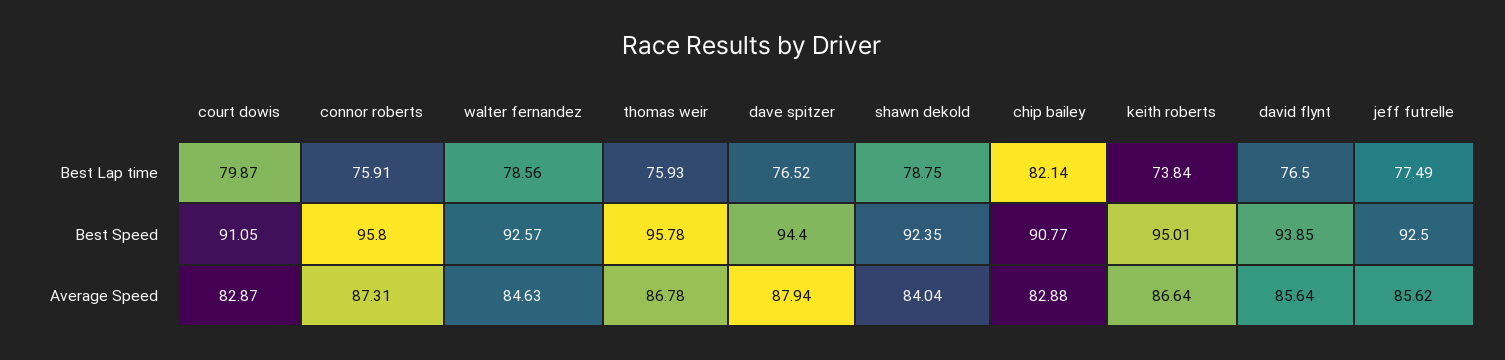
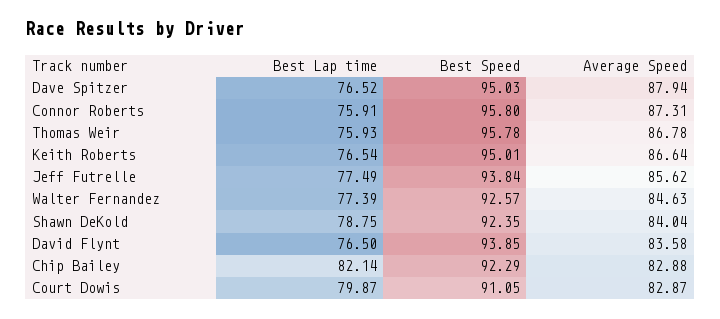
  {
    "court dowis": {
      "Best Lap time": 79.87,
      "Best Speed": 91.05,
      "Average Speed": 82.87
    },
    "connor roberts": {
      "Best Lap time": 75.91,
      "Best Speed": 95.8,
      "Average Speed": 87.31
    },
    "walter fernandez": {
-     "Best Lap time": 78.56,
+     "Best Lap time": 77.39,
      "Best Speed": 92.57,
      "Average Speed": 84.63
    },
    "thomas weir": {
      "Best Lap time": 75.93,
      "Best Speed": 95.78,
      "Average Speed": 86.78
    },
    "dave spitzer": {
      "Best Lap time": 76.52,
-     "Best Speed": 94.4,
+     "Best Speed": 95.03,
      "Average Speed": 87.94
    },
    "shawn dekold": {
      "Best Lap time": 78.75,
      "Best Speed": 92.35,
      "Average Speed": 84.04
    },
    "chip bailey": {
      "Best Lap time": 82.14,
-     "Best Speed": 90.77,
+     "Best Speed": 92.29,
      "Average Speed": 82.88
    },
    "keith roberts": {
-     "Best Lap time": 73.84,
+     "Best Lap time": 76.54,
      "Best Speed": 95.01,
      "Average Speed": 86.64
    },
    "david flynt": {
      "Best Lap time": 76.5,
      "Best Speed": 93.85,
-     "Average Speed": 85.64
+     "Average Speed": 83.58
    },
    "jeff futrelle": {
      "Best Lap time": 77.49,
-     "Best Speed": 92.5,
+     "Best Speed": 93.84,
      "Average Speed": 85.62
    }
  }

